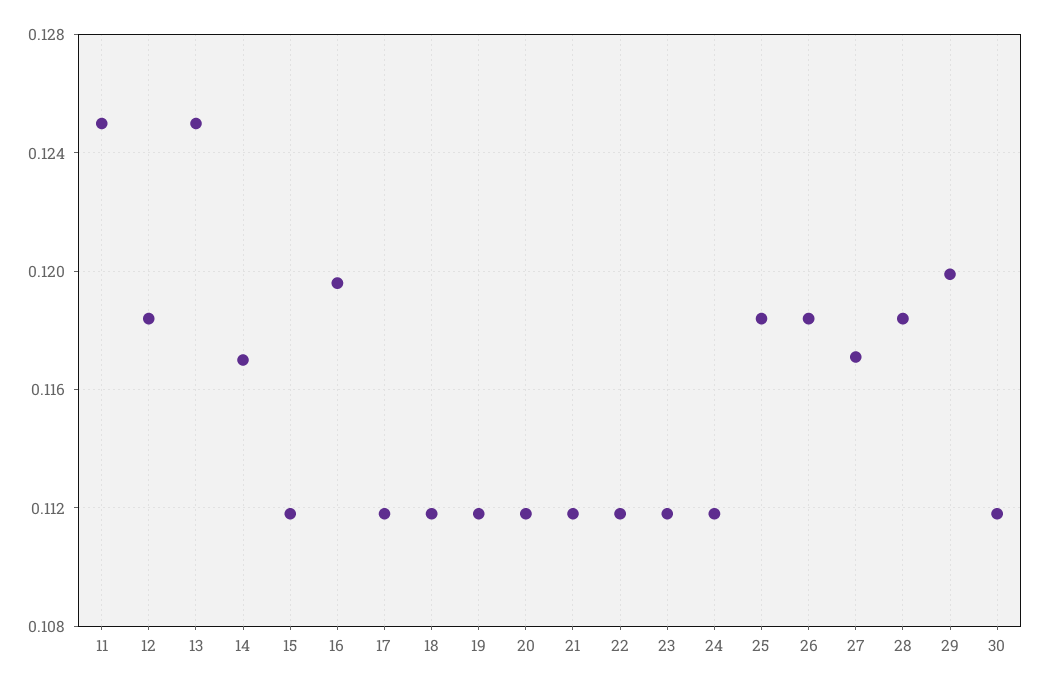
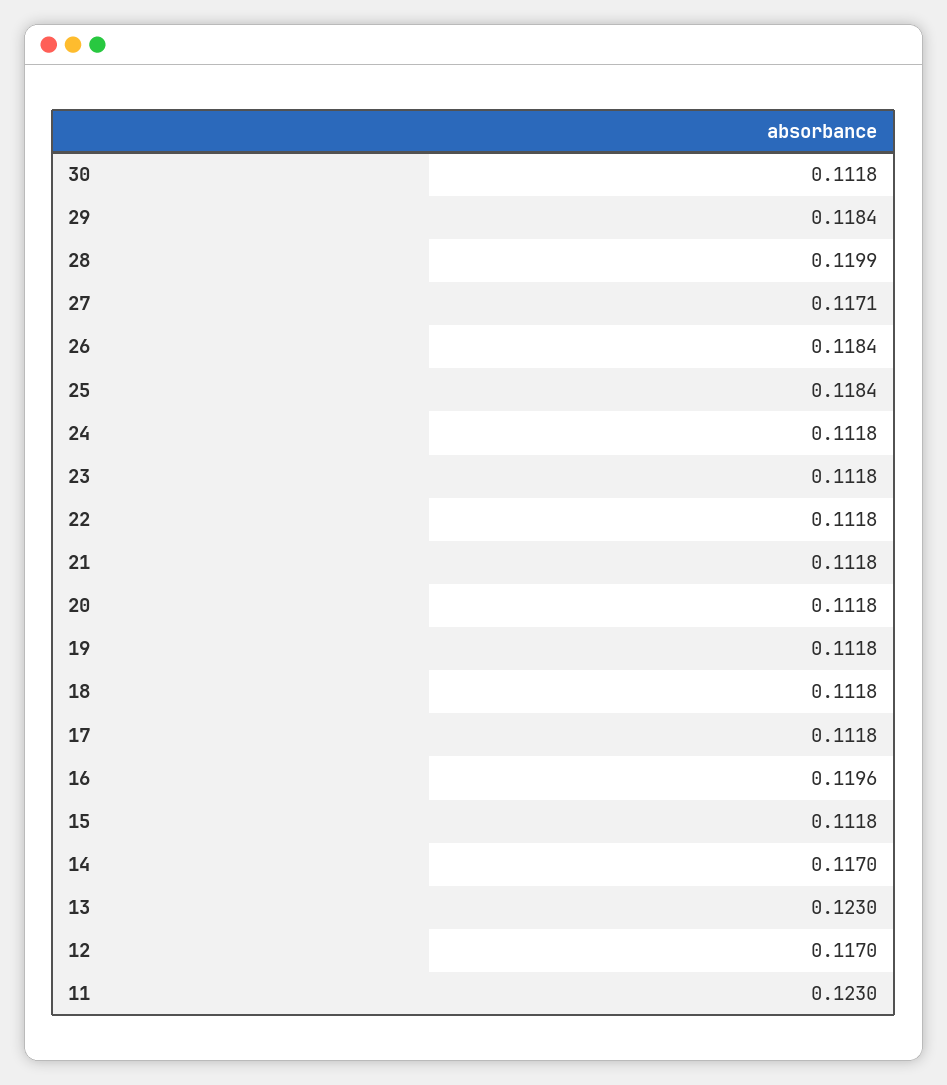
  {
-   "11": 0.125,
+   "11": 0.123,
-   "12": 0.1185,
+   "12": 0.117,
-   "13": 0.125,
+   "13": 0.123,
    "14": 0.117,
    "15": 0.1118,
    "16": 0.1196,
    "17": 0.1118,
    "18": 0.1118,
    "19": 0.1118,
    "20": 0.1118,
    "21": 0.1118,
    "22": 0.1118,
    "23": 0.1118,
    "24": 0.1118,
    "25": 0.1184,
    "26": 0.1184,
    "27": 0.1171,
-   "28": 0.1185,
+   "28": 0.1199,
-   "29": 0.12,
+   "29": 0.1184,
    "30": 0.1118
  }

